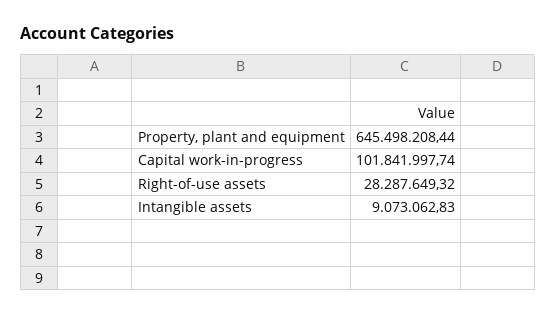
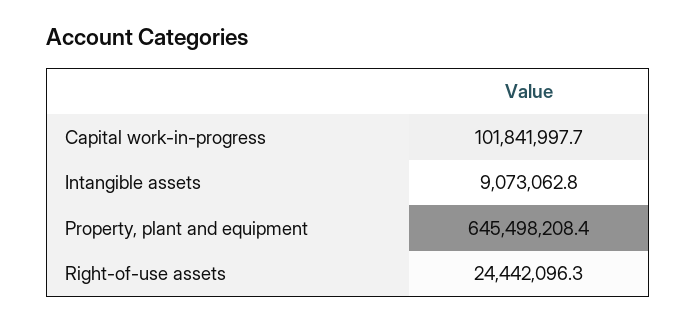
  {
    "Property, plant and equipment": 645498208.44,
    "Capital work-in-progress": 101841997.74,
-   "Right-of-use assets": 28287649.32,
+   "Right-of-use assets": 24442096.3,
    "Intangible assets": 9073062.83
  }

